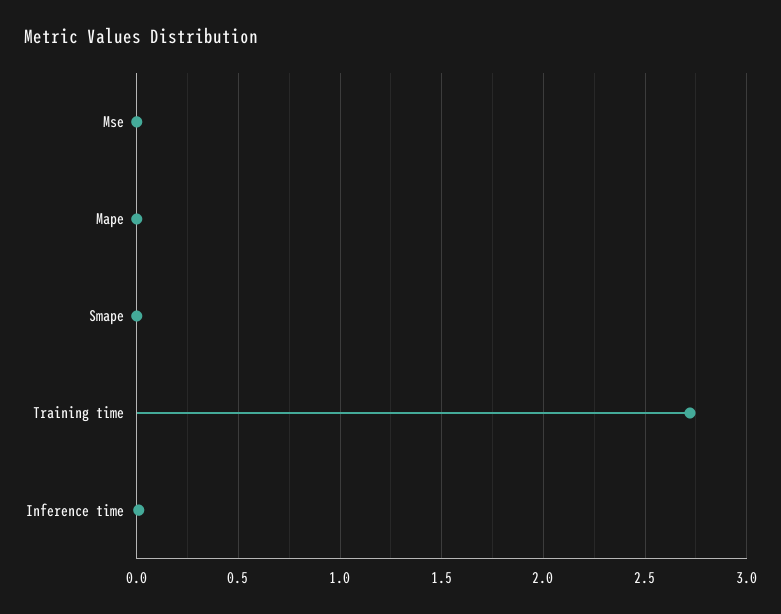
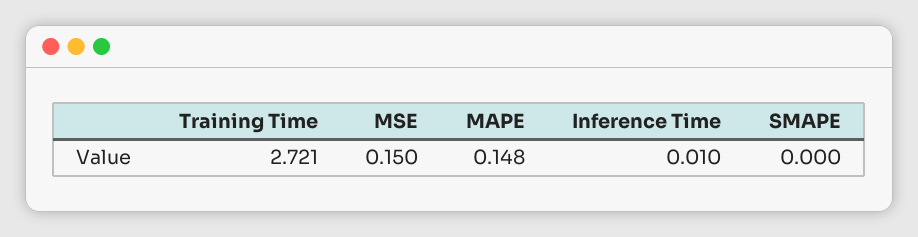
  {
-   "Mse": 0,
+   "Mse": 0.15,
-   "Mape": 0,
+   "Mape": 0.148,
    "Smape": 0,
    "Training time": 2.721,
    "Inference time": 0.01
  }

